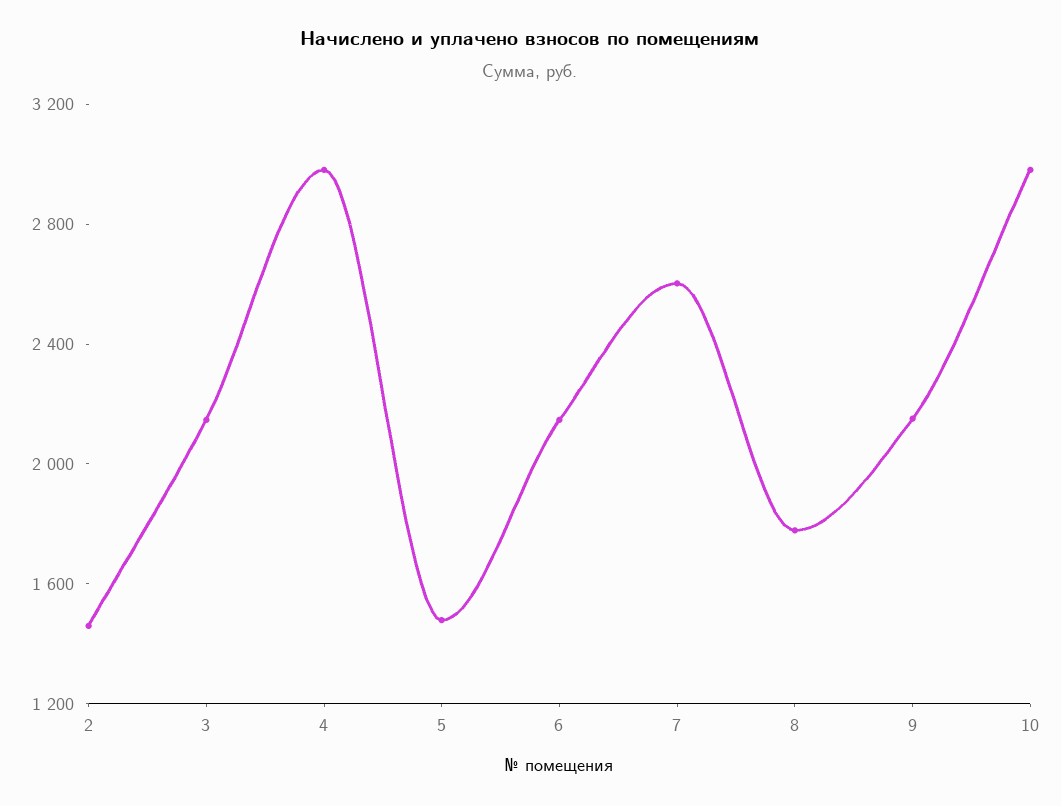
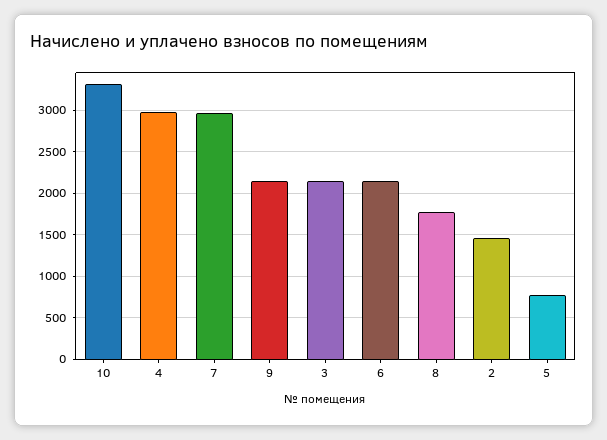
  {
    "2": 1500,
    "3": 2100,
    "4": 3000,
-   "5": 1500,
+   "5": 800,
    "6": 2100,
-   "7": 2600,
+   "7": 3000,
    "8": 1800,
    "9": 2200,
-   "10": 3000
+   "10": 3300
  }

